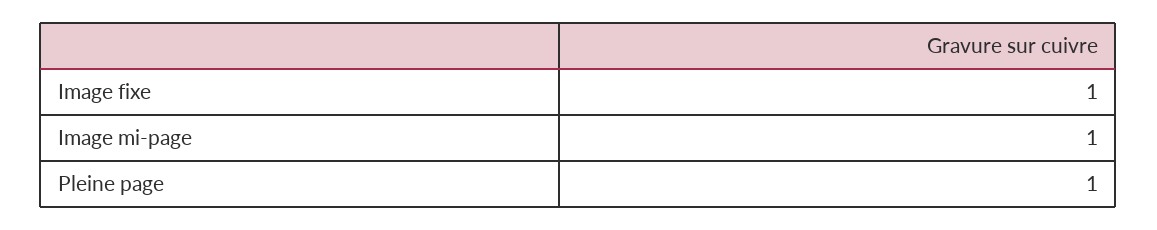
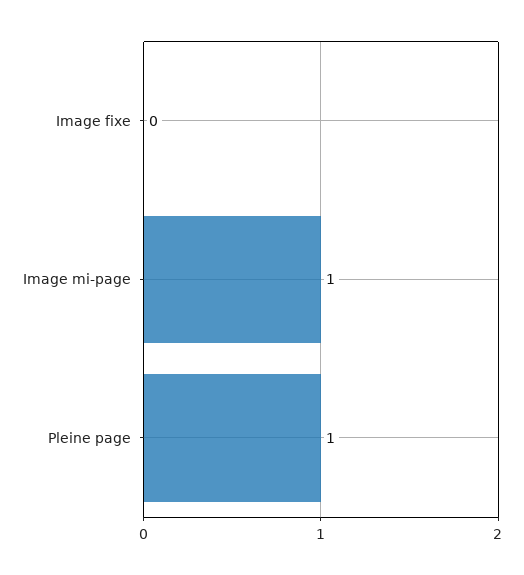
  {
-   "Image fixe": 1,
+   "Image fixe": 0,
    "Image mi-page": 1,
    "Pleine page": 1
  }

